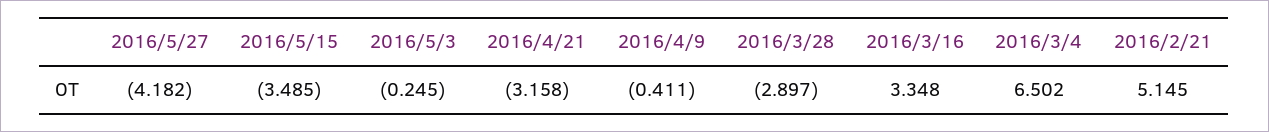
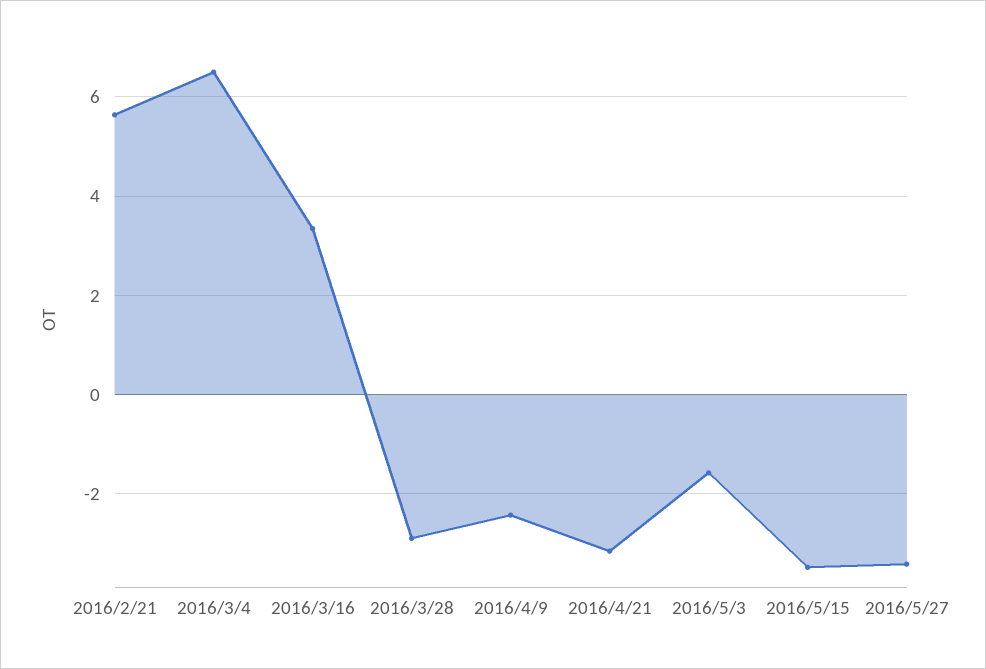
  {
-   "2016/5/27": -4.182,
+   "2016/5/27": -3.4,
    "2016/5/15": -3.485,
-   "2016/5/3": -0.245,
+   "2016/5/3": -1.6,
    "2016/4/21": -3.158,
-   "2016/4/9": -0.411,
+   "2016/4/9": -2.4,
    "2016/3/28": -2.897,
    "2016/3/16": 3.348,
    "2016/3/4": 6.502,
-   "2016/2/21": 5.145
+   "2016/2/21": 5.6
  }

